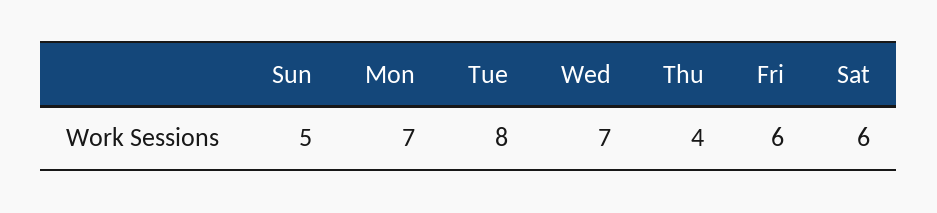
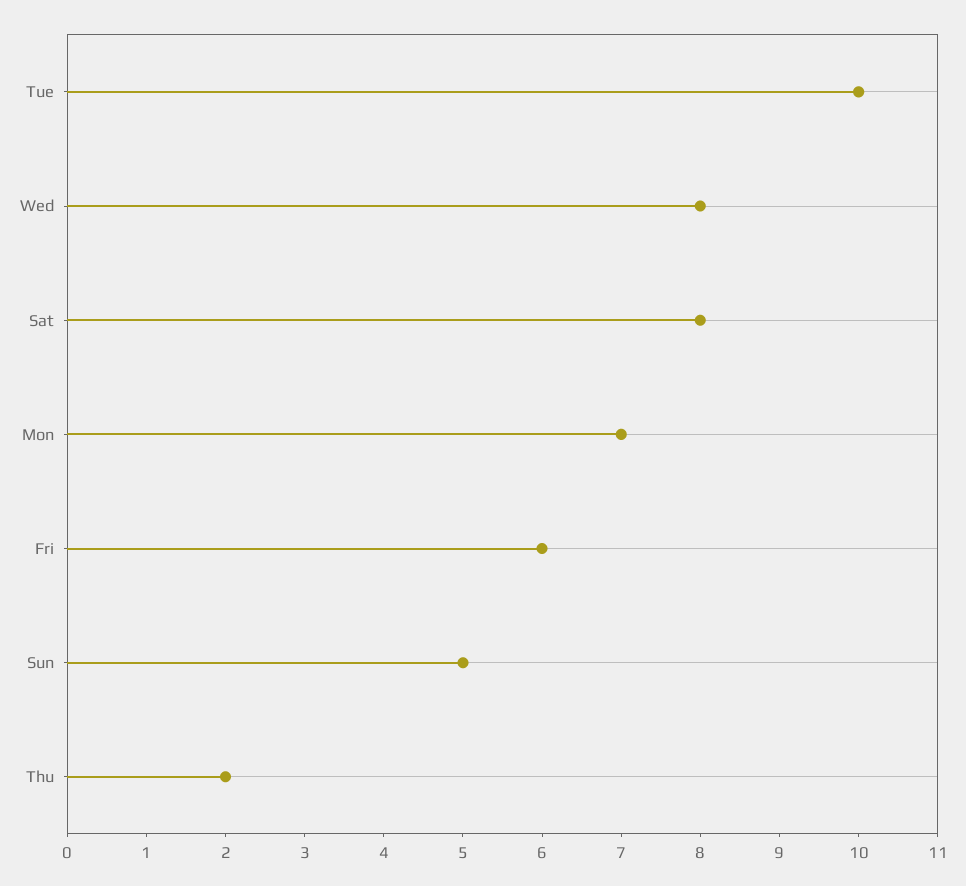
  {
    "Sun": 5,
    "Mon": 7,
-   "Tue": 8,
+   "Tue": 10,
-   "Wed": 7,
+   "Wed": 8,
-   "Thu": 4,
+   "Thu": 2,
    "Fri": 6,
-   "Sat": 6
+   "Sat": 8
  }

